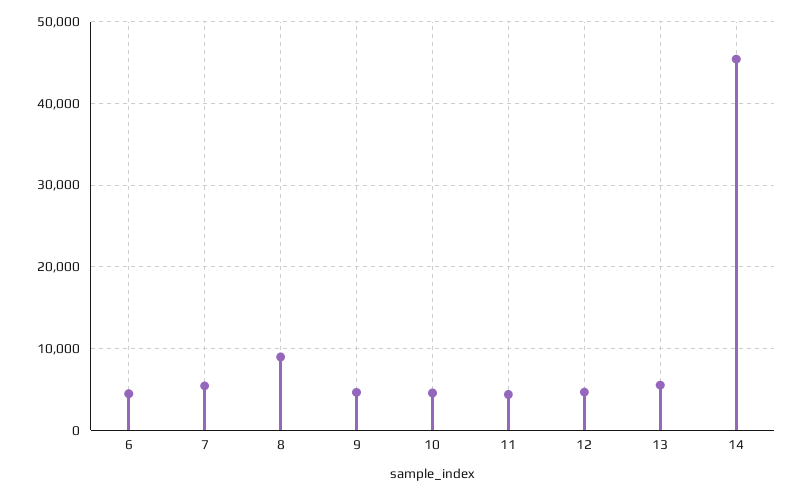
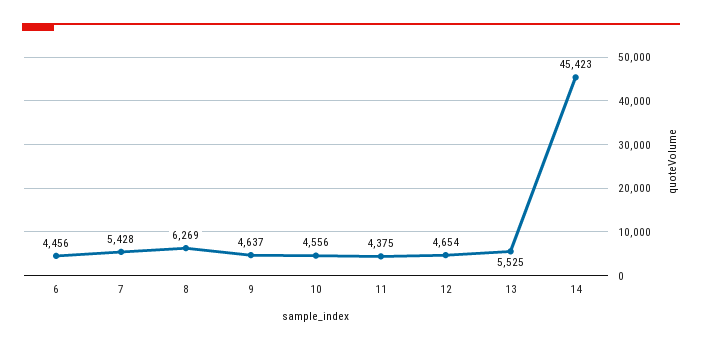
  {
    "6": 4456,
    "7": 5428,
-   "8": 9000,
+   "8": 6269,
    "9": 4637,
    "10": 4556,
    "11": 4375,
    "12": 4654,
    "13": 5525,
    "14": 45423
  }

